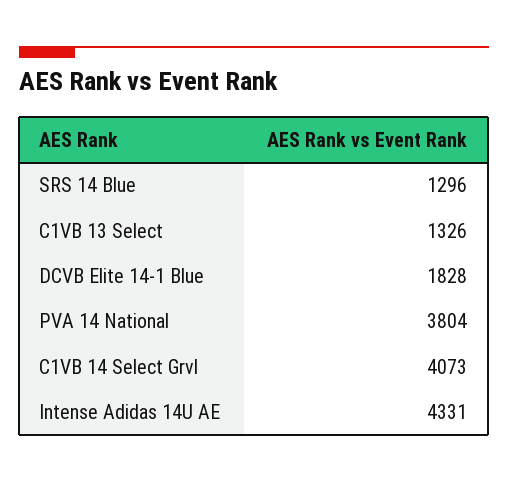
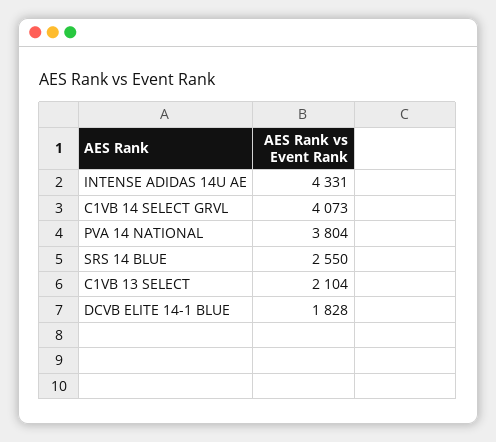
  {
-   "SRS 14 Blue": 1296,
+   "SRS 14 Blue": 2550,
-   "C1VB 13 Select": 1326,
+   "C1VB 13 Select": 2104,
    "DCVB Elite 14-1 Blue": 1828,
    "PVA 14 National": 3804,
    "C1VB 14 Select Grvl": 4073,
    "Intense Adidas 14U AE": 4331
  }

